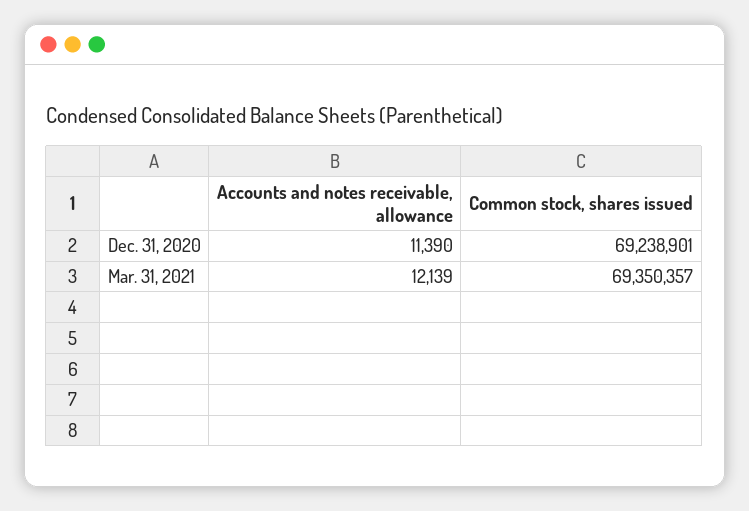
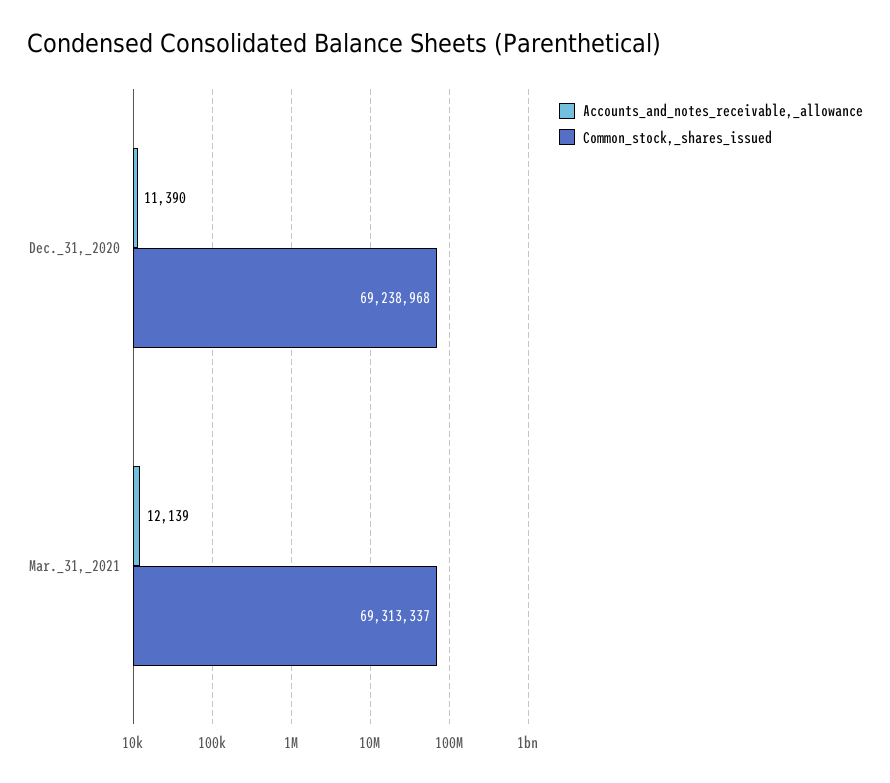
  {
    "Accounts and notes receivable, allowance": {
      "Dec. 31, 2020": 11390,
      "Mar. 31, 2021": 12139
    },
    "Common stock, shares issued": {
-     "Dec. 31, 2020": 69238901,
+     "Dec. 31, 2020": 69238968,
-     "Mar. 31, 2021": 69350357
+     "Mar. 31, 2021": 69313337
    }
  }

